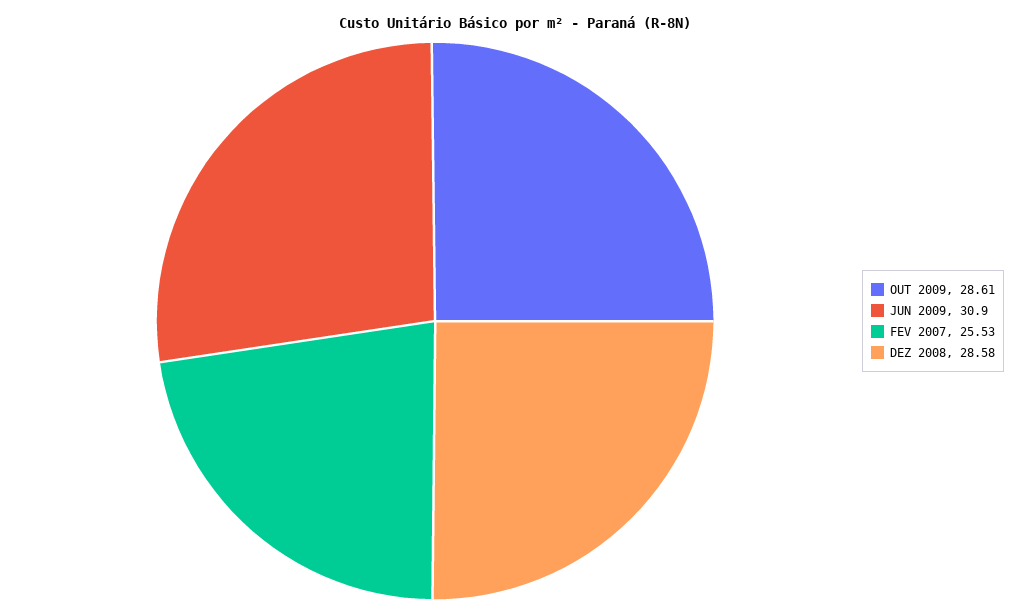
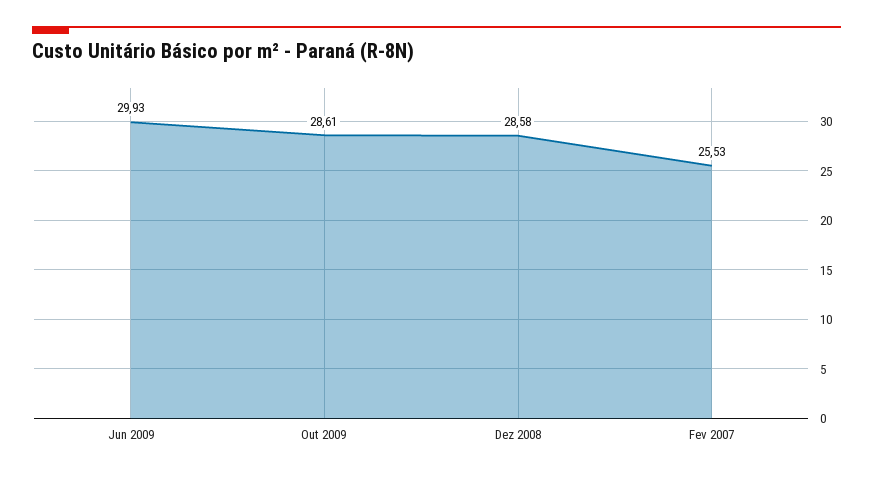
  {
    "OUT 2009": 28.61,
-   "JUN 2009": 30.9,
+   "JUN 2009": 29.93,
    "FEV 2007": 25.53,
    "DEZ 2008": 28.58
  }

